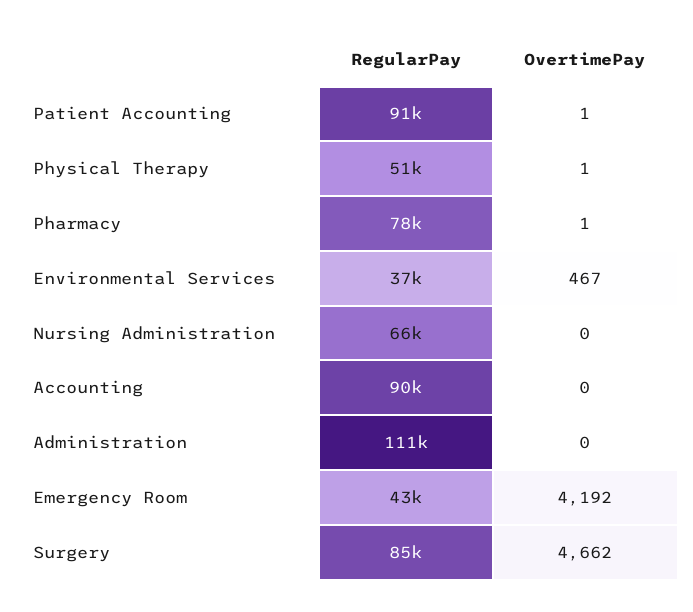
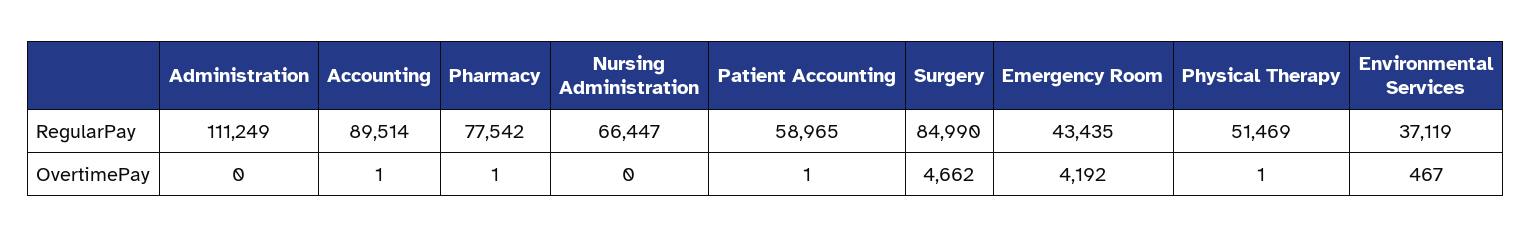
  {
    "RegularPay": {
-     "Patient Accounting": 91000,
+     "Patient Accounting": 58965,
      "Physical Therapy": 51469,
      "Pharmacy": 77542,
      "Environmental Services": 37119,
      "Nursing Administration": 66447,
      "Accounting": 89514,
      "Administration": 111249,
      "Emergency Room": 43435,
      "Surgery": 84990
    },
    "OvertimePay": {
      "Patient Accounting": 1,
      "Physical Therapy": 1,
      "Pharmacy": 1,
      "Environmental Services": 467,
      "Nursing Administration": 0,
-     "Accounting": 0,
+     "Accounting": 1,
      "Administration": 0,
      "Emergency Room": 4192,
      "Surgery": 4662
    }
  }

